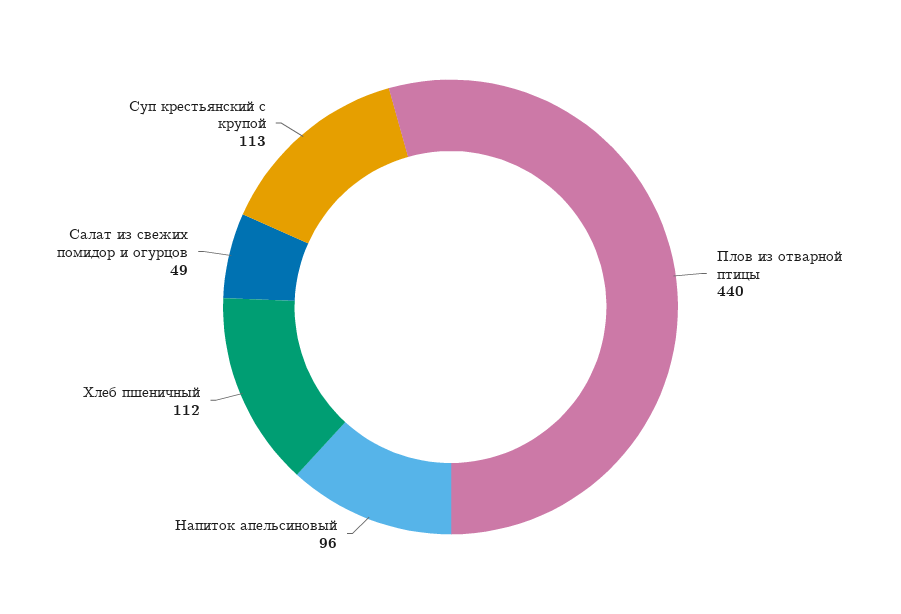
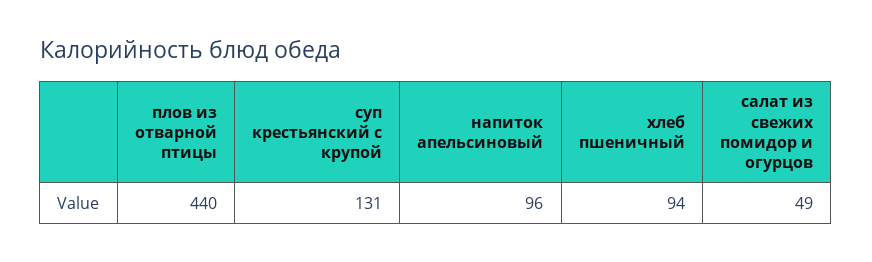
  {
    "Плов из отварной птицы": 440,
    "Напиток апельсиновый": 96,
-   "Хлеб пшеничный": 112,
+   "Хлеб пшеничный": 94,
    "Салат из свежих помидор и огурцов": 49,
-   "Суп крестьянский с крупой": 113
+   "Суп крестьянский с крупой": 131
  }

